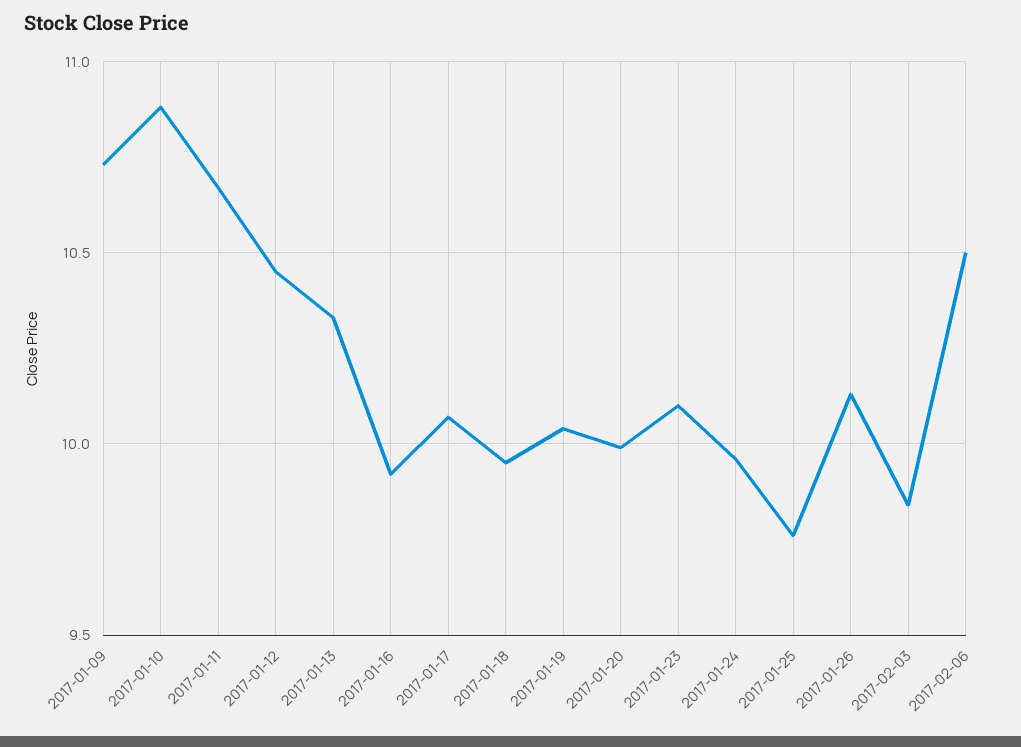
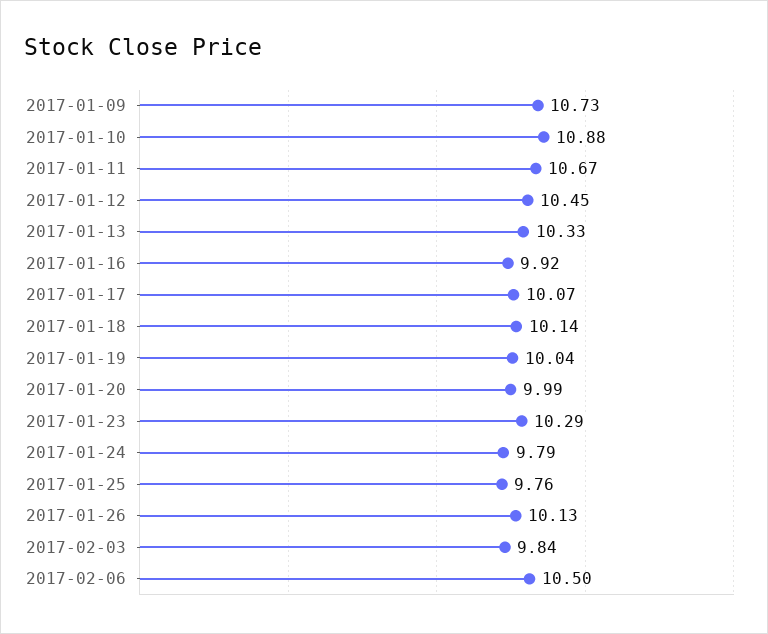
  {
    "2017-01-09": 10.73,
    "2017-01-10": 10.88,
    "2017-01-11": 10.67,
    "2017-01-12": 10.45,
    "2017-01-13": 10.33,
    "2017-01-16": 9.92,
    "2017-01-17": 10.07,
-   "2017-01-18": 9.95,
+   "2017-01-18": 10.14,
    "2017-01-19": 10.04,
    "2017-01-20": 9.99,
-   "2017-01-23": 10.1,
+   "2017-01-23": 10.29,
-   "2017-01-24": 9.95,
+   "2017-01-24": 9.79,
    "2017-01-25": 9.76,
    "2017-01-26": 10.13,
    "2017-02-03": 9.84,
    "2017-02-06": 10.5
  }

